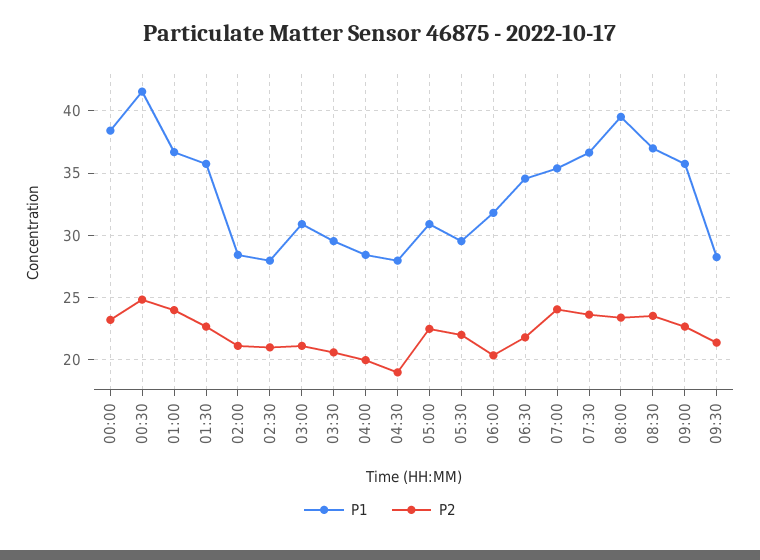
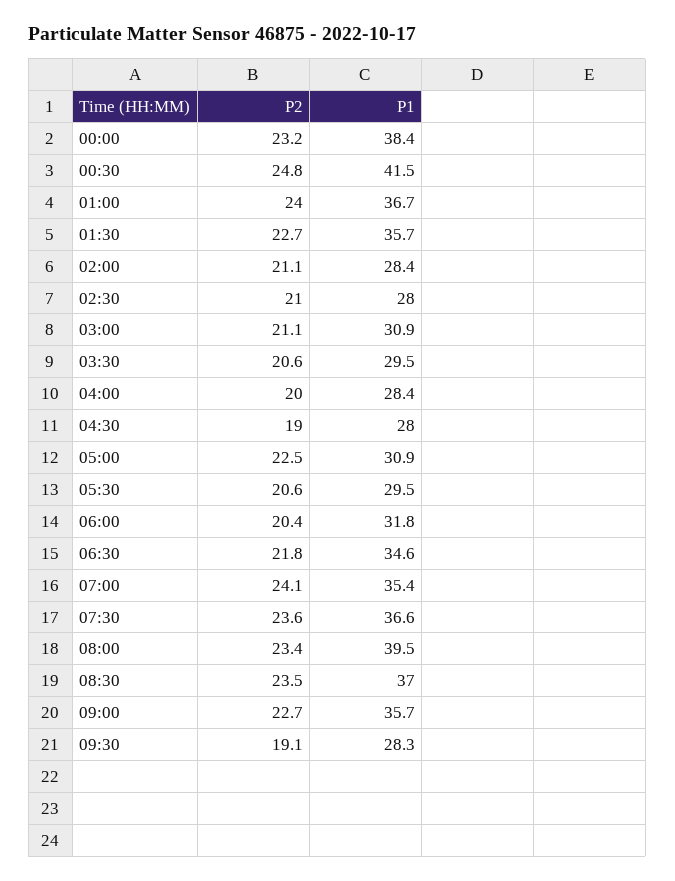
  {
    "P1": {
      "00:00": 38.4,
      "00:30": 41.5,
      "01:00": 36.7,
      "01:30": 35.7,
      "02:00": 28.4,
      "02:30": 28,
      "03:00": 30.9,
      "03:30": 29.5,
      "04:00": 28.4,
      "04:30": 28,
      "05:00": 30.9,
      "05:30": 29.5,
      "06:00": 31.8,
      "06:30": 34.6,
      "07:00": 35.4,
      "07:30": 36.6,
      "08:00": 39.5,
      "08:30": 37,
      "09:00": 35.7,
      "09:30": 28.3
    },
    "P2": {
      "00:00": 23.2,
      "00:30": 24.8,
      "01:00": 24,
      "01:30": 22.7,
      "02:00": 21.1,
      "02:30": 21,
      "03:00": 21.1,
      "03:30": 20.6,
      "04:00": 20,
      "04:30": 19,
      "05:00": 22.5,
-     "05:30": 22,
+     "05:30": 20.6,
      "06:00": 20.4,
      "06:30": 21.8,
      "07:00": 24.1,
      "07:30": 23.6,
      "08:00": 23.4,
      "08:30": 23.5,
      "09:00": 22.7,
-     "09:30": 21.5
+     "09:30": 19.1
    }
  }

